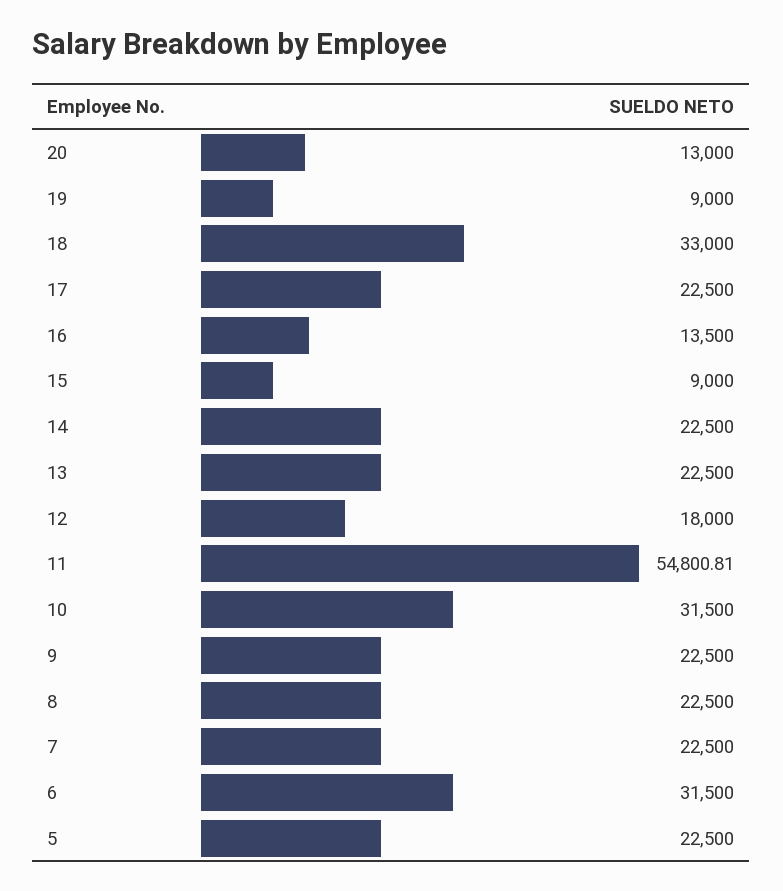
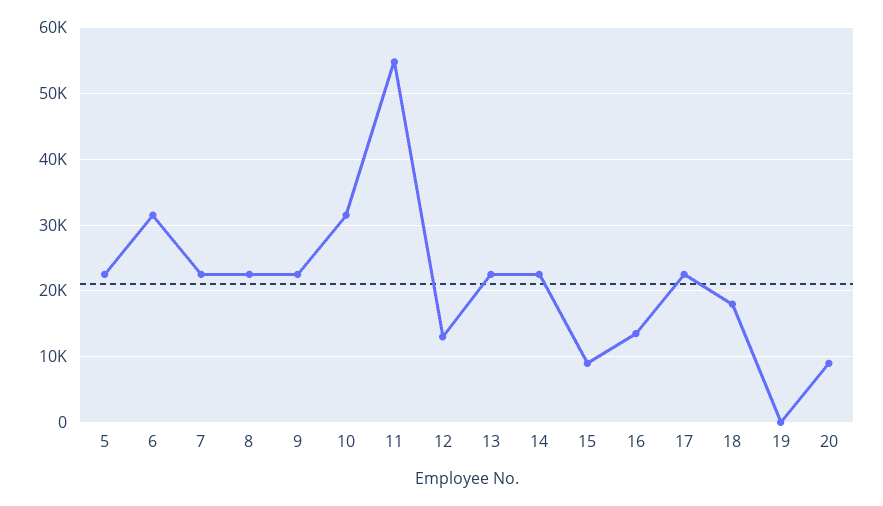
  {
-   "20": 13000,
+   "20": 9000,
-   "19": 9000,
+   "19": 0,
-   "18": 33000,
+   "18": 18000,
    "17": 22500,
    "16": 13500,
    "15": 9000,
    "14": 22500,
    "13": 22500,
-   "12": 18000,
+   "12": 13000,
    "11": 54800.81,
    "10": 31500,
    "9": 22500,
    "8": 22500,
    "7": 22500,
    "6": 31500,
    "5": 22500
  }

